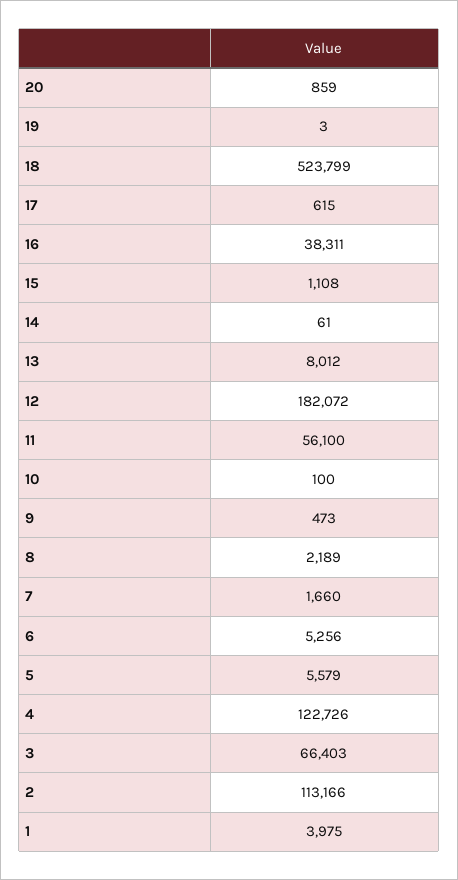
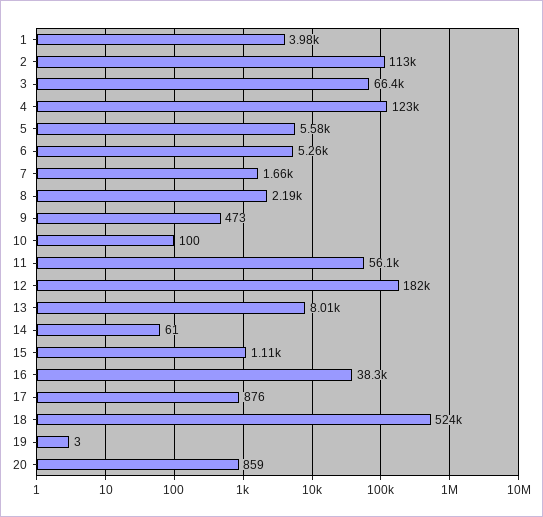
  {
    "20": 859,
    "19": 3,
    "18": 523799,
-   "17": 615,
+   "17": 876,
    "16": 38311,
    "15": 1108,
    "14": 61,
    "13": 8012,
    "12": 182072,
    "11": 56100,
    "10": 100,
    "9": 473,
    "8": 2189,
    "7": 1660,
    "6": 5256,
    "5": 5579,
    "4": 122726,
    "3": 66403,
    "2": 113166,
    "1": 3975
  }

